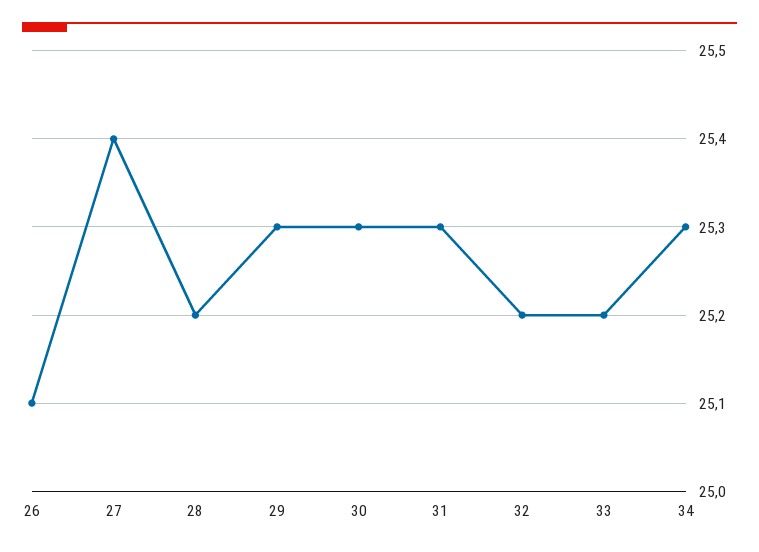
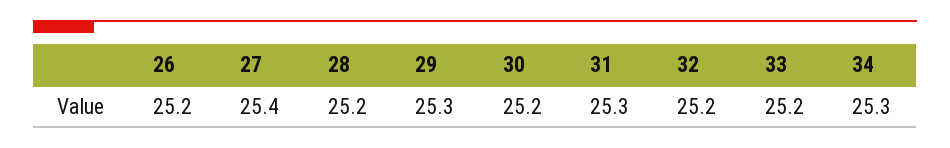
  {
-   "26": 25.1,
+   "26": 25.2,
    "27": 25.4,
    "28": 25.2,
    "29": 25.3,
-   "30": 25.3,
+   "30": 25.2,
    "31": 25.3,
    "32": 25.2,
    "33": 25.2,
    "34": 25.3
  }

